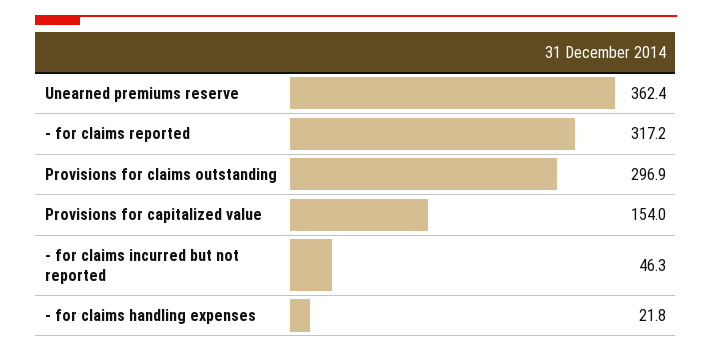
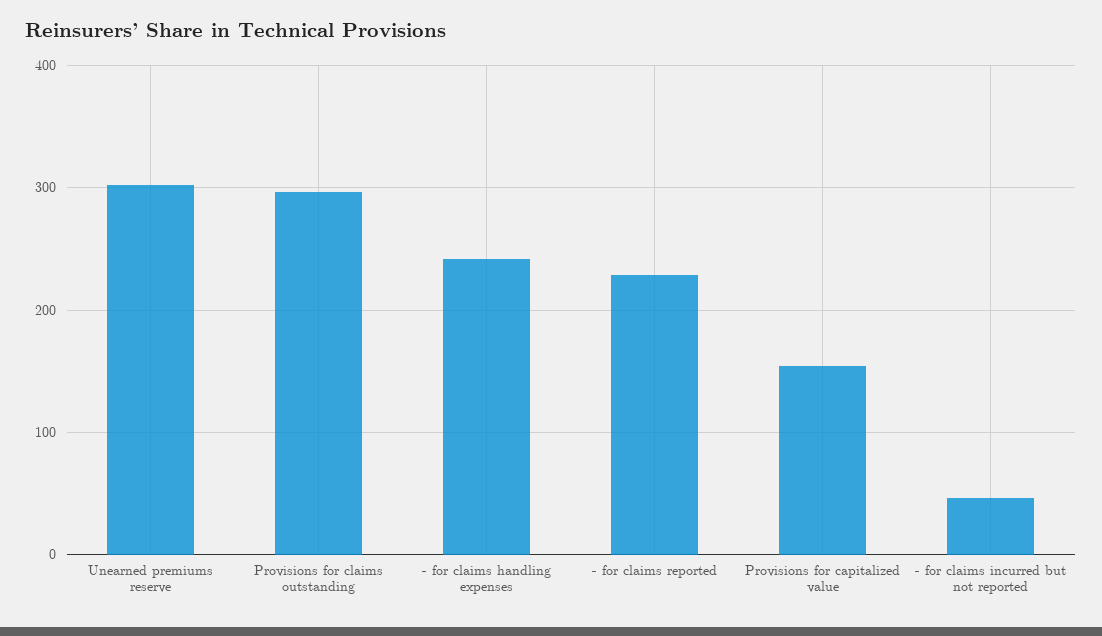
  {
-   "Unearned premiums reserve": 362.4,
+   "Unearned premiums reserve": 300,
-   "- for claims reported": 317.2,
+   "- for claims reported": 230,
    "Provisions for claims outstanding": 296.9,
    "Provisions for capitalized value": 154,
    "- for claims incurred but not reported": 46.3,
-   "- for claims handling expenses": 21.8
+   "- for claims handling expenses": 240
  }

